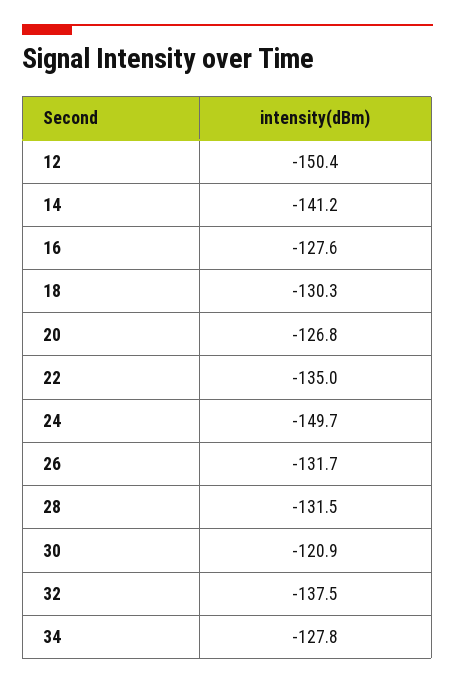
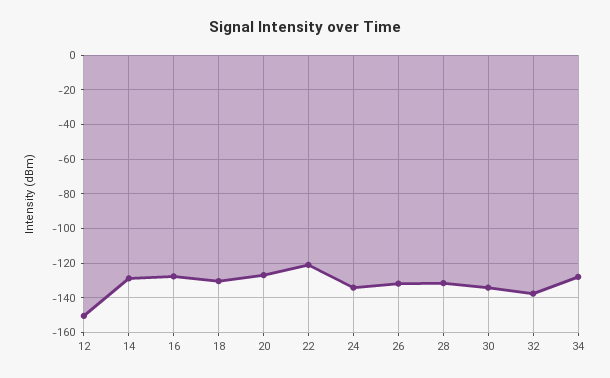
  {
    "12": -150.4,
-   "14": -141.2,
+   "14": -130,
    "16": -127.6,
    "18": -130.3,
    "20": -126.8,
-   "22": -135,
+   "22": -120,
-   "24": -149.7,
+   "24": -135,
    "26": -131.7,
    "28": -131.5,
-   "30": -120.9,
+   "30": -135,
    "32": -137.5,
    "34": -127.8
  }

